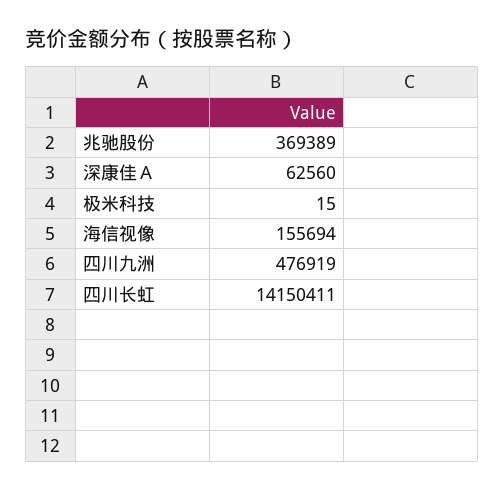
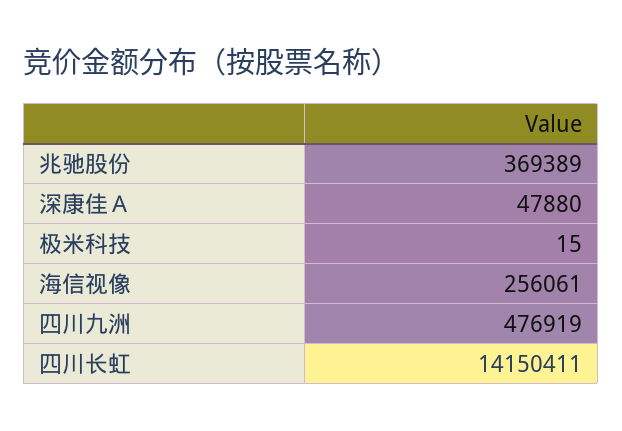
  {
    "兆驰股份": 369389,
-   "深康佳Ａ": 62560,
+   "深康佳Ａ": 47880,
    "极米科技": 15,
-   "海信视像": 155694,
+   "海信视像": 256061,
    "四川九洲": 476919,
    "四川长虹": 14150411
  }

